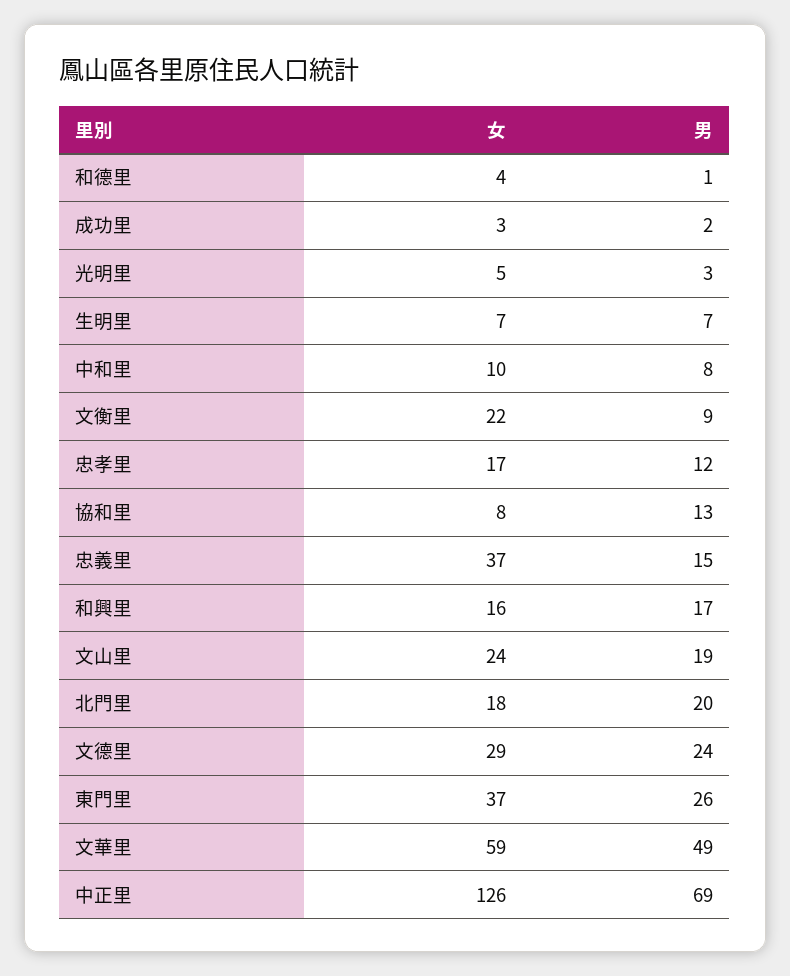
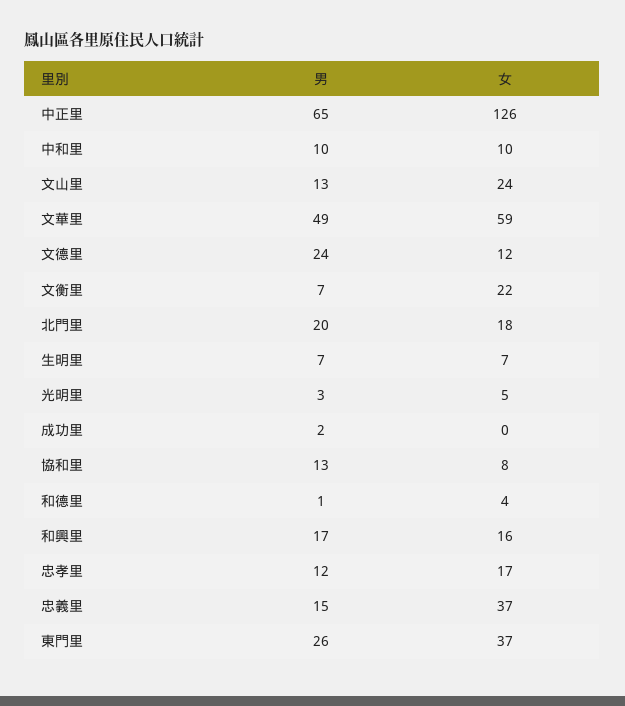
  {
    "女": {
      "和德里": 4,
-     "成功里": 3,
+     "成功里": 0,
      "光明里": 5,
      "生明里": 7,
      "中和里": 10,
      "文衡里": 22,
      "忠孝里": 17,
      "協和里": 8,
      "忠義里": 37,
      "和興里": 16,
      "文山里": 24,
      "北門里": 18,
-     "文德里": 29,
+     "文德里": 12,
      "東門里": 37,
      "文華里": 59,
      "中正里": 126
    },
    "男": {
      "和德里": 1,
      "成功里": 2,
      "光明里": 3,
      "生明里": 7,
-     "中和里": 8,
+     "中和里": 10,
-     "文衡里": 9,
+     "文衡里": 7,
      "忠孝里": 12,
      "協和里": 13,
      "忠義里": 15,
      "和興里": 17,
-     "文山里": 19,
+     "文山里": 13,
      "北門里": 20,
      "文德里": 24,
      "東門里": 26,
      "文華里": 49,
-     "中正里": 69
+     "中正里": 65
    }
  }

